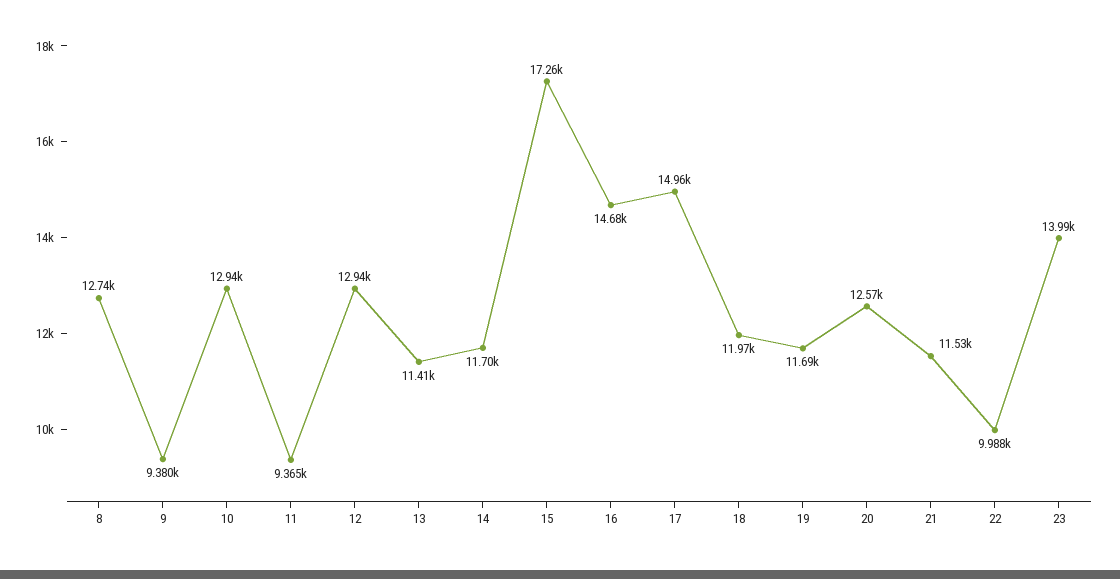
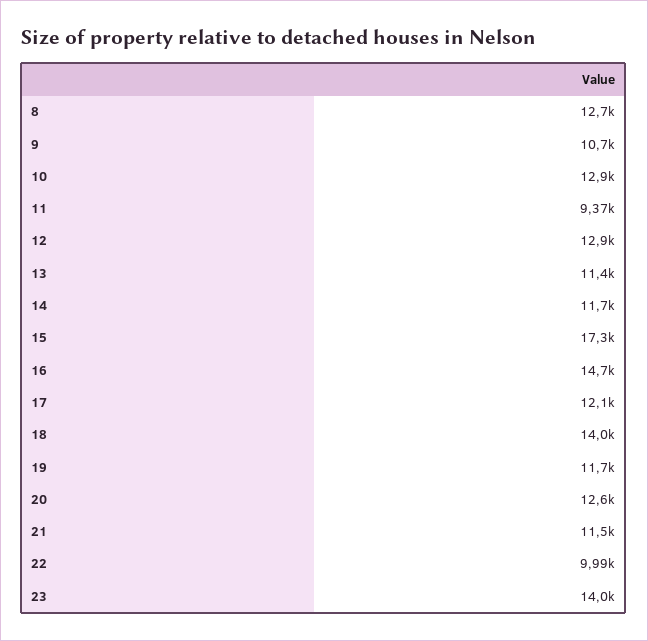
  {
    "8": 12740,
-   "9": 9380,
+   "9": 10700,
    "10": 12940,
    "11": 9365,
    "12": 12940,
    "13": 11410,
    "14": 11700,
    "15": 17260,
    "16": 14680,
-   "17": 14960,
+   "17": 12100,
-   "18": 11970,
+   "18": 14000,
    "19": 11690,
    "20": 12570,
    "21": 11530,
    "22": 9988,
    "23": 13990
  }

